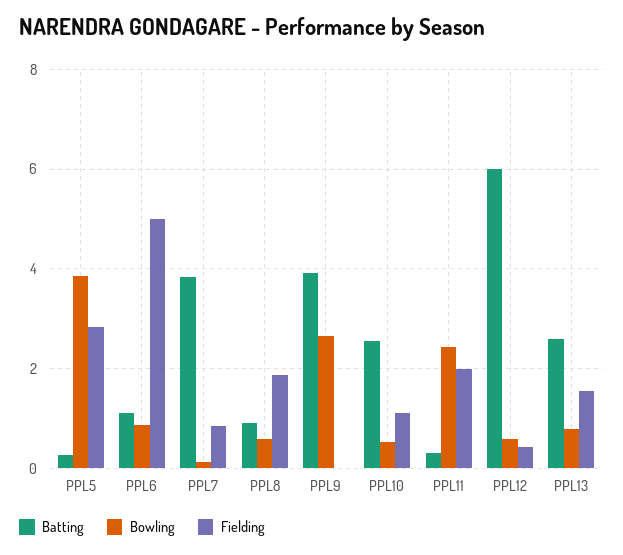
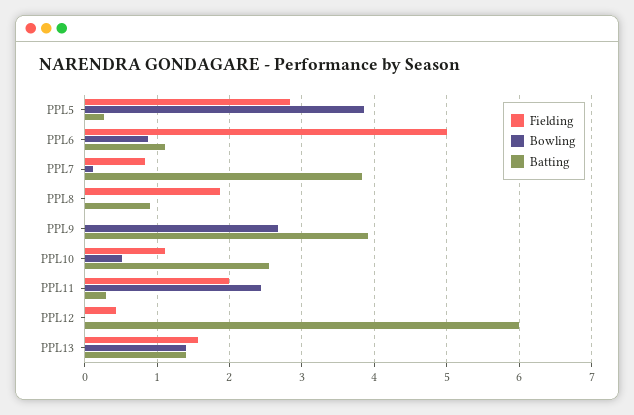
  {
    "Batting": {
      "PPL5": 0.3,
      "PPL6": 1.1,
      "PPL7": 3.8,
      "PPL8": 0.9,
      "PPL9": 3.9,
      "PPL10": 2.6,
      "PPL11": 0.3,
      "PPL12": 6,
-     "PPL13": 2.6
+     "PPL13": 1.4
    },
    "Bowling": {
      "PPL5": 3.9,
      "PPL6": 0.9,
      "PPL7": 0.1,
-     "PPL8": 0.6,
+     "PPL8": 0,
      "PPL9": 2.7,
      "PPL10": 0.5,
      "PPL11": 2.4,
-     "PPL12": 0.6,
+     "PPL12": 0,
-     "PPL13": 0.8
+     "PPL13": 1.4
    },
    "Fielding": {
      "PPL5": 2.8,
      "PPL6": 5,
      "PPL7": 0.8,
      "PPL8": 1.9,
      "PPL9": 0,
      "PPL10": 1.1,
      "PPL11": 2,
      "PPL12": 0.4,
      "PPL13": 1.6
    }
  }

